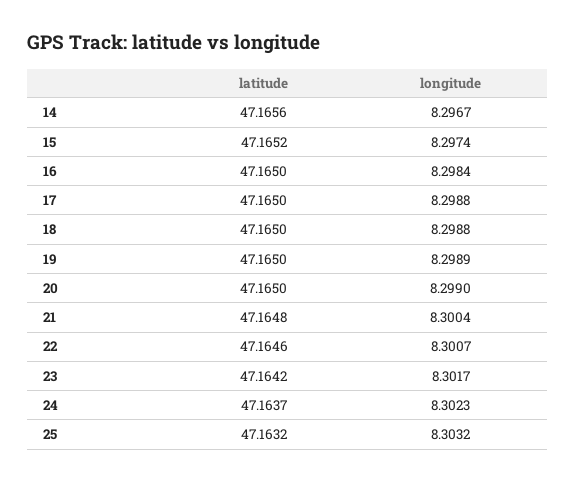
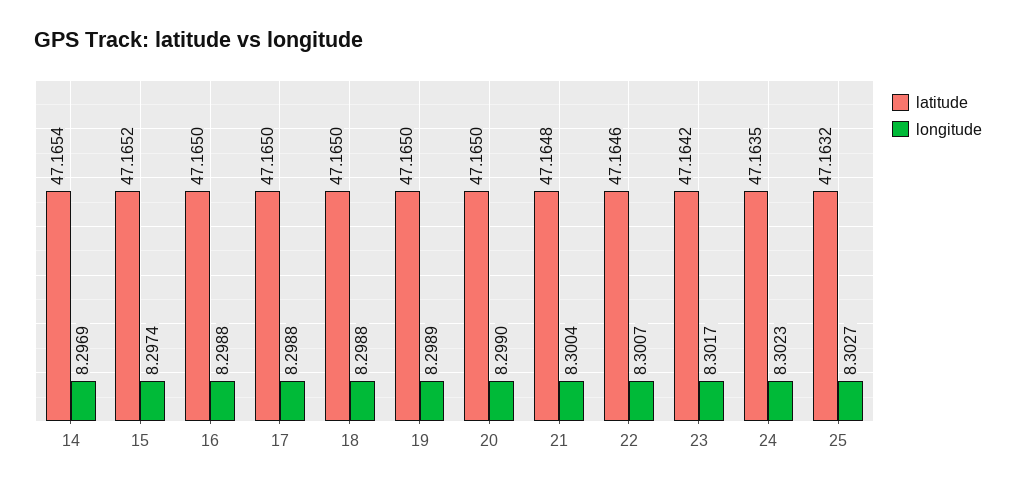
  {
    "latitude": {
-     "14": 47.1656,
+     "14": 47.1654,
      "15": 47.1652,
      "16": 47.165,
      "17": 47.165,
      "18": 47.165,
      "19": 47.165,
      "20": 47.165,
      "21": 47.1648,
      "22": 47.1646,
      "23": 47.1642,
-     "24": 47.1637,
+     "24": 47.1635,
      "25": 47.1632
    },
    "longitude": {
-     "14": 8.2967,
+     "14": 8.2969,
      "15": 8.2974,
-     "16": 8.2984,
+     "16": 8.2988,
      "17": 8.2988,
      "18": 8.2988,
      "19": 8.2989,
      "20": 8.299,
      "21": 8.3004,
      "22": 8.3007,
      "23": 8.3017,
      "24": 8.3023,
-     "25": 8.3032
+     "25": 8.3027
    }
  }

